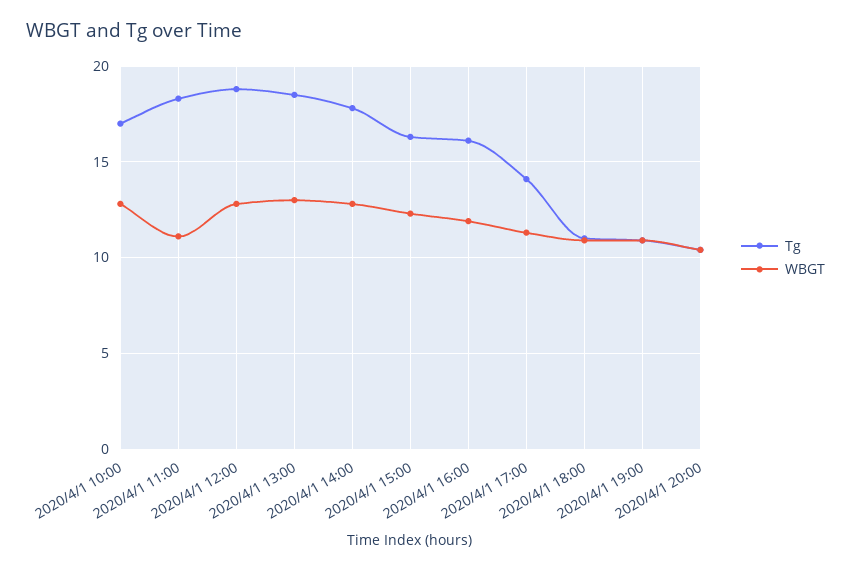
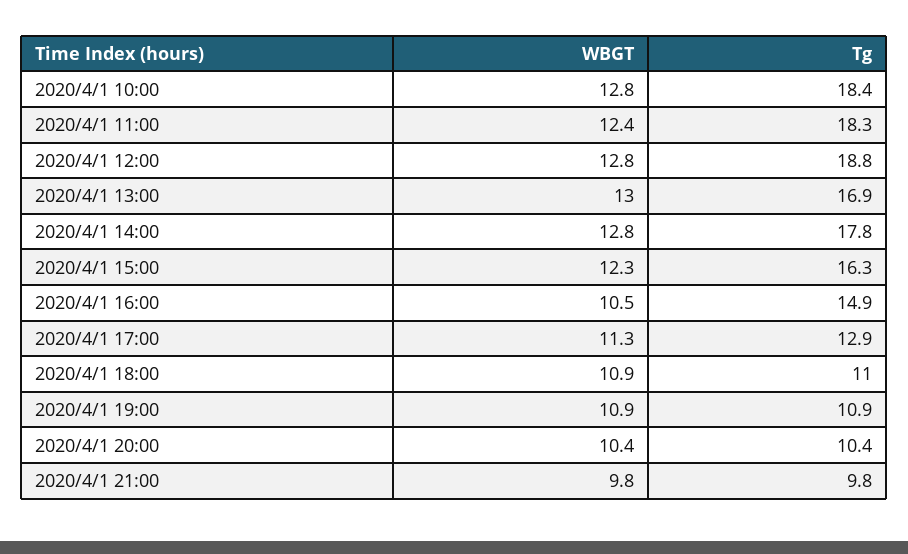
  {
    "Tg": {
-     "2020/4/1 10:00": 17,
+     "2020/4/1 10:00": 18.4,
      "2020/4/1 11:00": 18.3,
      "2020/4/1 12:00": 18.8,
-     "2020/4/1 13:00": 18.5,
+     "2020/4/1 13:00": 16.9,
      "2020/4/1 14:00": 17.8,
      "2020/4/1 15:00": 16.3,
-     "2020/4/1 16:00": 16,
+     "2020/4/1 16:00": 14.9,
-     "2020/4/1 17:00": 14,
+     "2020/4/1 17:00": 12.9,
      "2020/4/1 18:00": 11,
      "2020/4/1 19:00": 10.9,
-     "2020/4/1 20:00": 10.4
+     "2020/4/1 20:00": 10.4,
+     "2020/4/1 21:00": 9.8
    },
    "WBGT": {
      "2020/4/1 10:00": 12.8,
-     "2020/4/1 11:00": 11,
+     "2020/4/1 11:00": 12.4,
      "2020/4/1 12:00": 12.8,
      "2020/4/1 13:00": 13,
      "2020/4/1 14:00": 12.8,
      "2020/4/1 15:00": 12.3,
-     "2020/4/1 16:00": 12,
+     "2020/4/1 16:00": 10.5,
      "2020/4/1 17:00": 11.3,
      "2020/4/1 18:00": 10.9,
      "2020/4/1 19:00": 10.9,
-     "2020/4/1 20:00": 10.4
+     "2020/4/1 20:00": 10.4,
+     "2020/4/1 21:00": 9.8
    }
  }

